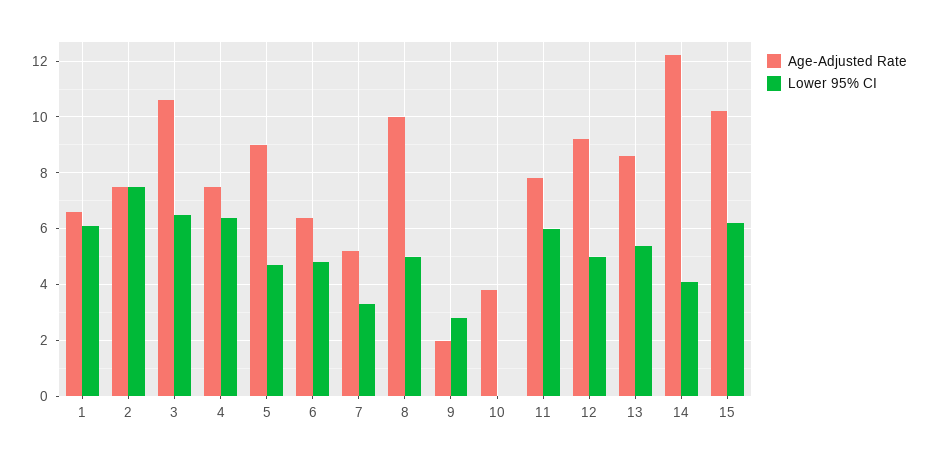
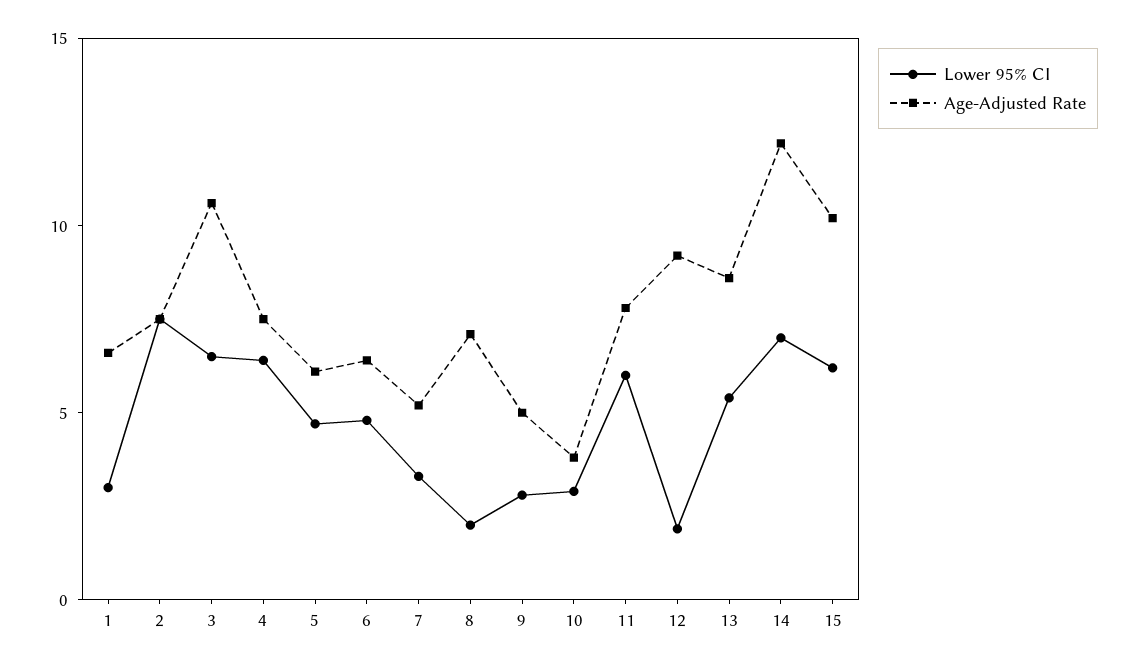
  {
    "Age-Adjusted Rate": {
      "1": 6.5,
      "2": 7.5,
      "3": 10.5,
      "4": 7.5,
-     "5": 9,
+     "5": 6,
      "6": 6.5,
      "7": 5,
-     "8": 10,
+     "8": 7,
-     "9": 2,
+     "9": 5,
      "10": 4,
      "11": 8,
      "12": 9,
      "13": 8.5,
      "14": 12,
      "15": 10
    },
    "Lower 95% CI": {
-     "1": 6,
+     "1": 3,
      "2": 7.5,
      "3": 6.5,
      "4": 6.5,
      "5": 4.5,
      "6": 5,
      "7": 3.5,
-     "8": 5,
+     "8": 2,
      "9": 3,
-     "10": 0,
+     "10": 3,
      "11": 6,
-     "12": 5,
+     "12": 2,
      "13": 5.5,
-     "14": 4,
+     "14": 7,
      "15": 6
    }
  }

